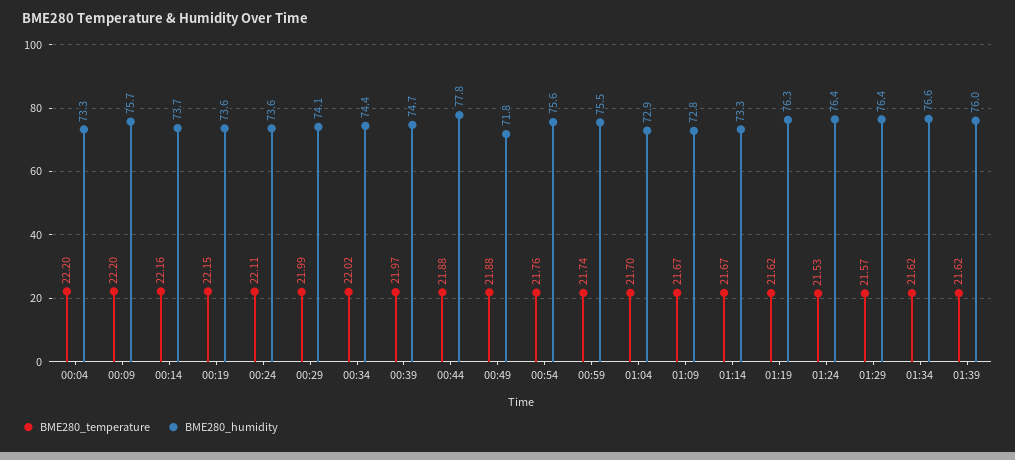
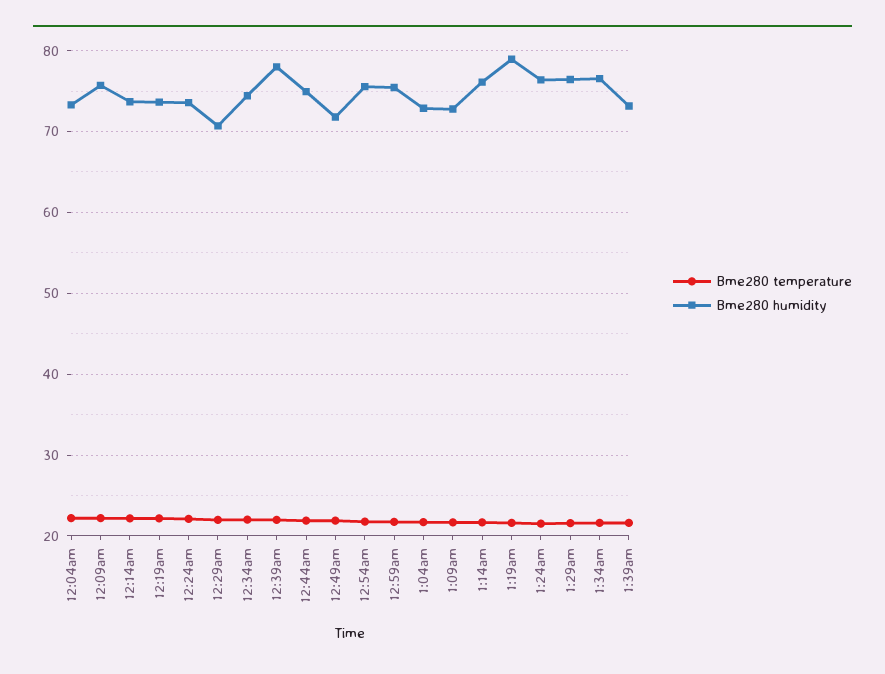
  {
    "BME280_temperature": {
      "00:04": 22.2,
      "00:09": 22.2,
      "00:14": 22.16,
      "00:19": 22.15,
      "00:24": 22.11,
      "00:29": 21.99,
      "00:34": 22.02,
      "00:39": 21.97,
      "00:44": 21.88,
      "00:49": 21.88,
      "00:54": 21.76,
      "00:59": 21.74,
      "01:04": 21.7,
      "01:09": 21.67,
      "01:14": 21.67,
      "01:19": 21.62,
      "01:24": 21.53,
      "01:29": 21.57,
      "01:34": 21.62,
      "01:39": 21.62
    },
    "BME280_humidity": {
      "00:04": 73.3,
      "00:09": 75.7,
      "00:14": 73.7,
      "00:19": 73.6,
      "00:24": 73.6,
-     "00:29": 74.1,
+     "00:29": 71,
      "00:34": 74.4,
-     "00:39": 74.7,
+     "00:39": 78,
-     "00:44": 77.8,
+     "00:44": 75,
      "00:49": 71.8,
      "00:54": 75.6,
      "00:59": 75.5,
      "01:04": 72.9,
      "01:09": 72.8,
-     "01:14": 73.3,
+     "01:14": 76,
-     "01:19": 76.3,
+     "01:19": 79,
      "01:24": 76.4,
      "01:29": 76.4,
      "01:34": 76.6,
-     "01:39": 76
+     "01:39": 73
    }
  }

